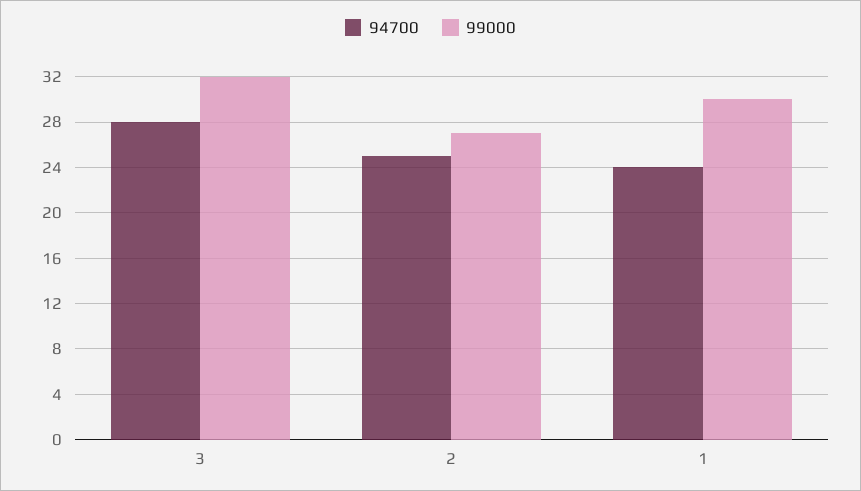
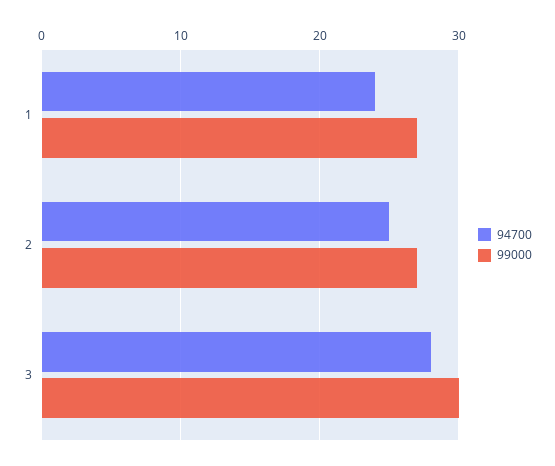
  {
    "94700": {
      "3": 28,
      "2": 25,
      "1": 24
    },
    "99000": {
-     "3": 32,
+     "3": 30,
      "2": 27,
-     "1": 30
+     "1": 27
    }
  }

